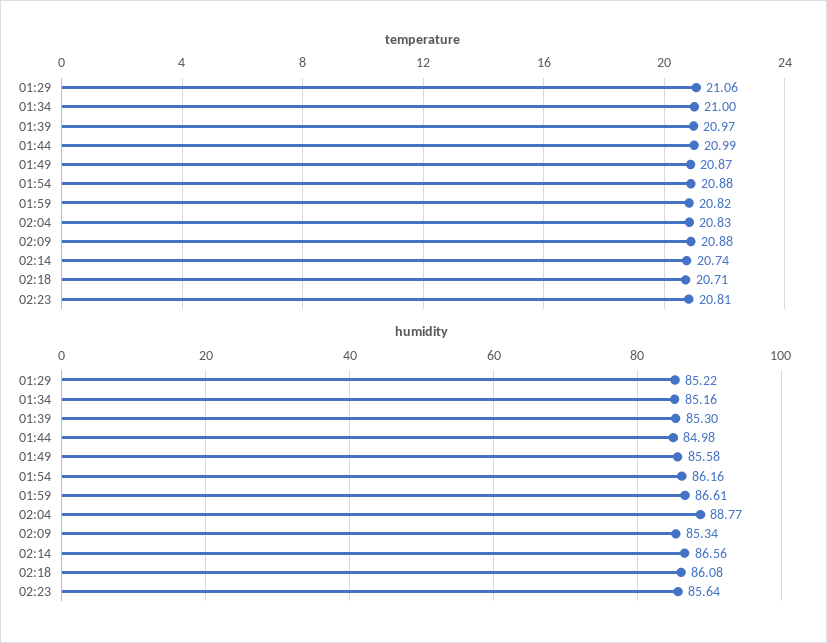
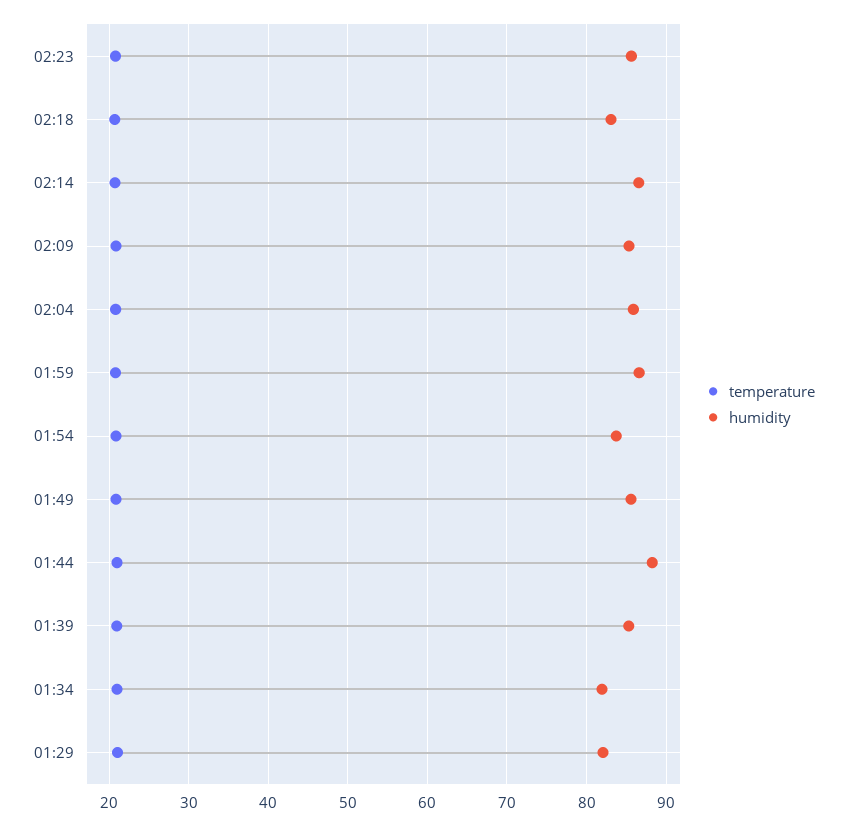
  {
    "temperature": {
      "01:29": 21.06,
      "01:34": 21,
      "01:39": 20.97,
      "01:44": 20.99,
      "01:49": 20.87,
      "01:54": 20.88,
      "01:59": 20.82,
      "02:04": 20.83,
      "02:09": 20.88,
      "02:14": 20.74,
      "02:18": 20.71,
      "02:23": 20.81
    },
    "humidity": {
-     "01:29": 85.22,
+     "01:29": 82,
-     "01:34": 85.16,
+     "01:34": 82,
      "01:39": 85.3,
-     "01:44": 84.98,
+     "01:44": 88,
      "01:49": 85.58,
-     "01:54": 86.16,
+     "01:54": 84,
      "01:59": 86.61,
-     "02:04": 88.77,
+     "02:04": 86,
      "02:09": 85.34,
      "02:14": 86.56,
-     "02:18": 86.08,
+     "02:18": 83,
      "02:23": 85.64
    }
  }

